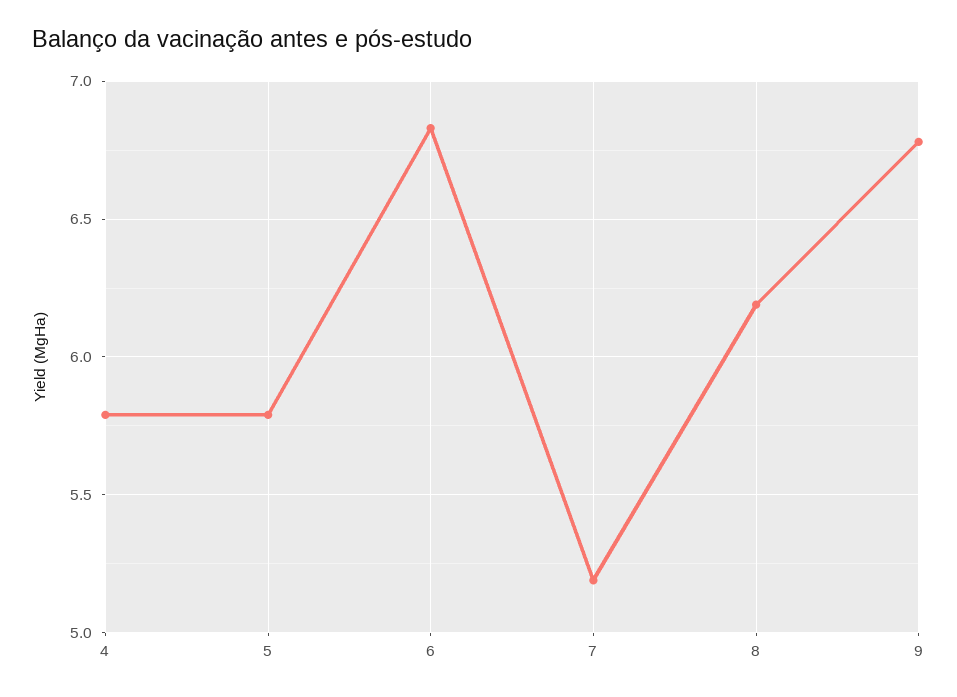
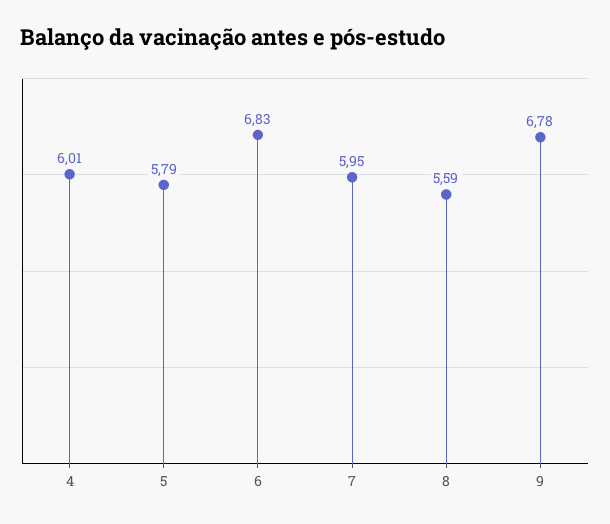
  {
-   "4": 5.8,
+   "4": 6.01,
    "5": 5.79,
    "6": 6.83,
-   "7": 5.2,
+   "7": 5.95,
-   "8": 6.2,
+   "8": 5.59,
    "9": 6.78
  }

